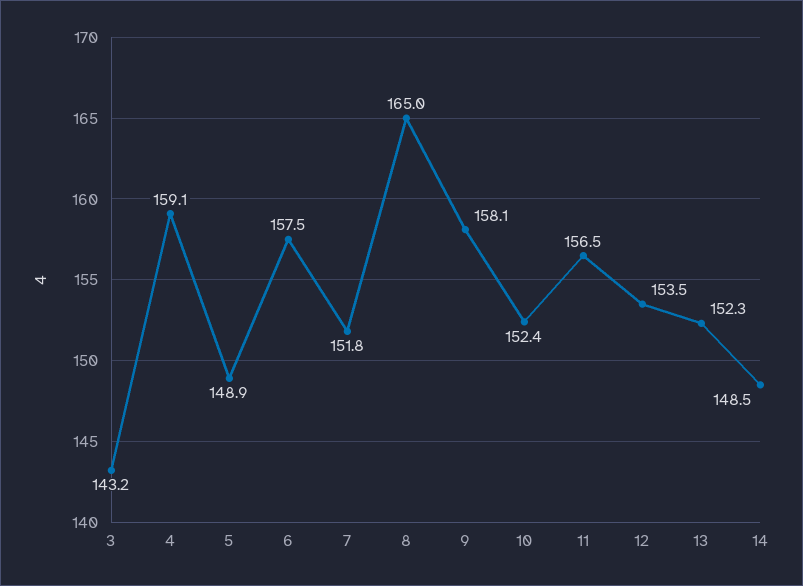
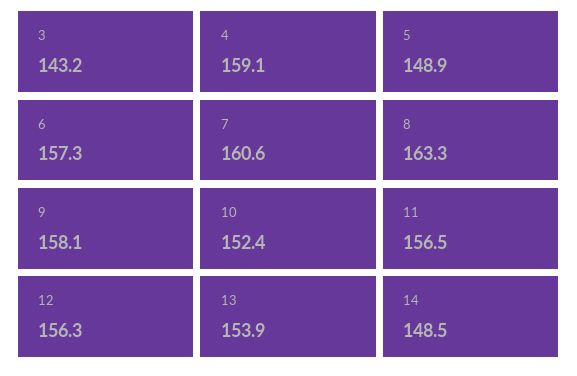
  {
    "3": 143.2,
    "4": 159.1,
    "5": 148.9,
-   "6": 157.5,
+   "6": 157.3,
-   "7": 151.8,
+   "7": 160.6,
-   "8": 165,
+   "8": 163.3,
    "9": 158.1,
    "10": 152.4,
    "11": 156.5,
-   "12": 153.5,
+   "12": 156.3,
-   "13": 152.3,
+   "13": 153.9,
    "14": 148.5
  }

